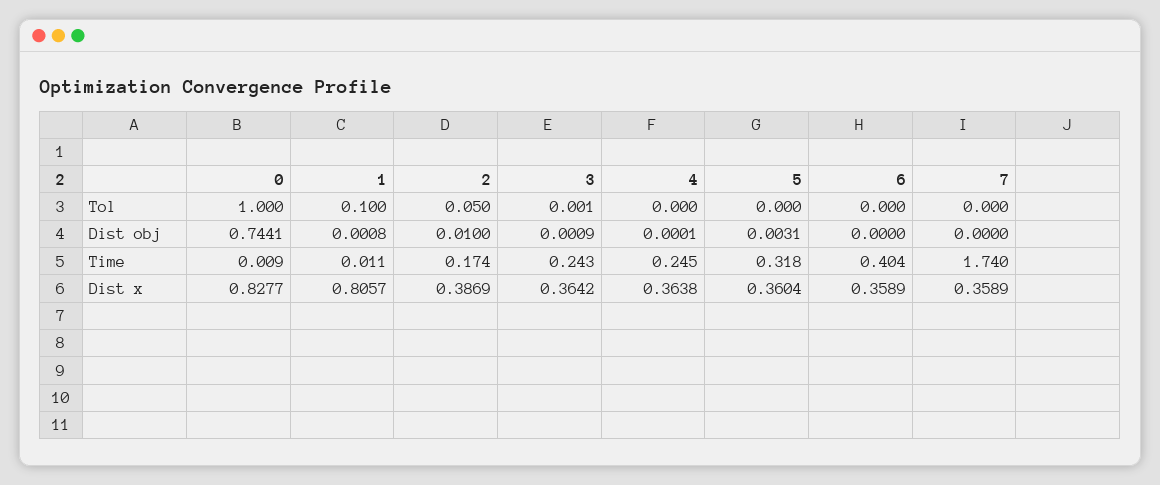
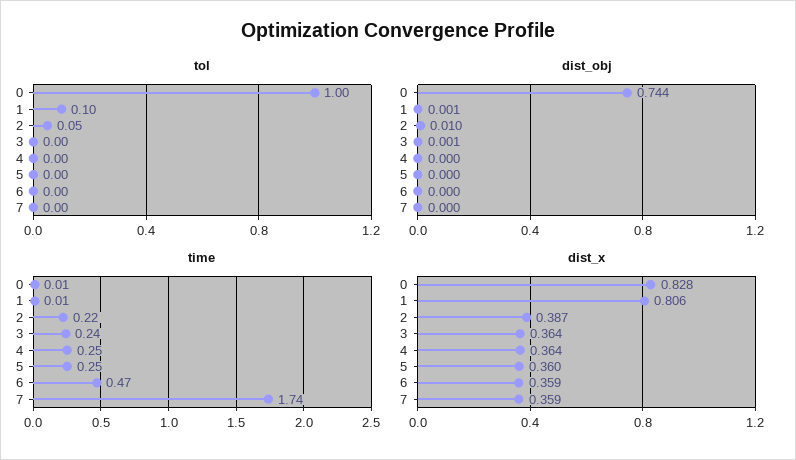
  {
    "Tol": {
      "0": 1,
      "1": 0.1,
      "2": 0.05,
      "3": 0.001,
      "4": 0,
      "5": 0,
      "6": 0,
      "7": 0
    },
    "Dist obj": {
      "0": 0.7441,
      "1": 0.0008,
      "2": 0.01,
      "3": 0.0009,
      "4": 0.0001,
-     "5": 0.0031,
+     "5": 0,
      "6": 0,
      "7": 0
    },
    "Time": {
      "0": 0.009,
      "1": 0.011,
-     "2": 0.174,
+     "2": 0.22,
      "3": 0.243,
      "4": 0.245,
-     "5": 0.318,
+     "5": 0.25,
-     "6": 0.404,
+     "6": 0.47,
      "7": 1.74
    },
    "Dist x": {
      "0": 0.8277,
      "1": 0.8057,
      "2": 0.3869,
      "3": 0.3642,
      "4": 0.3638,
      "5": 0.3604,
      "6": 0.3589,
      "7": 0.3589
    }
  }

